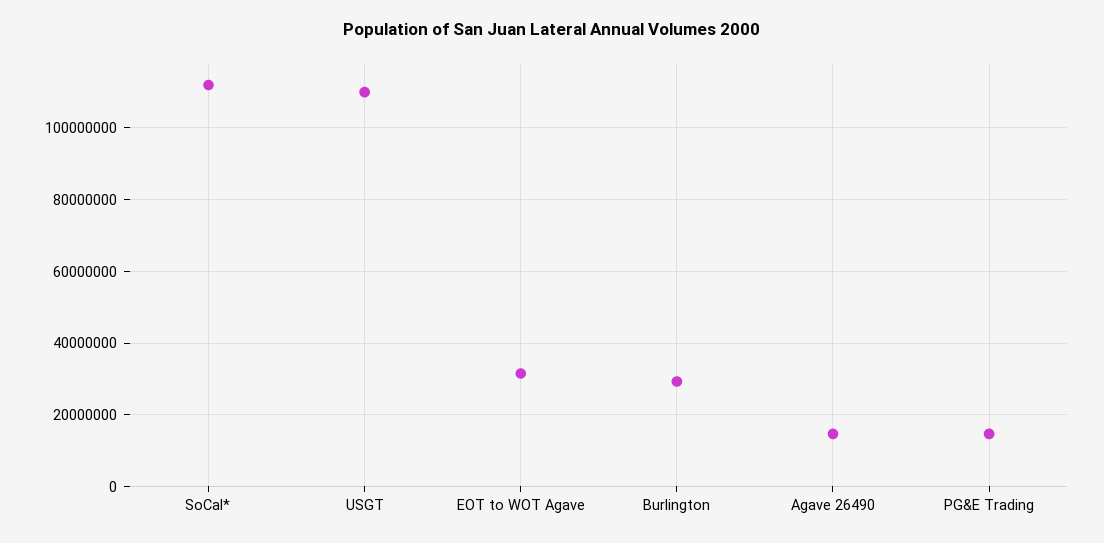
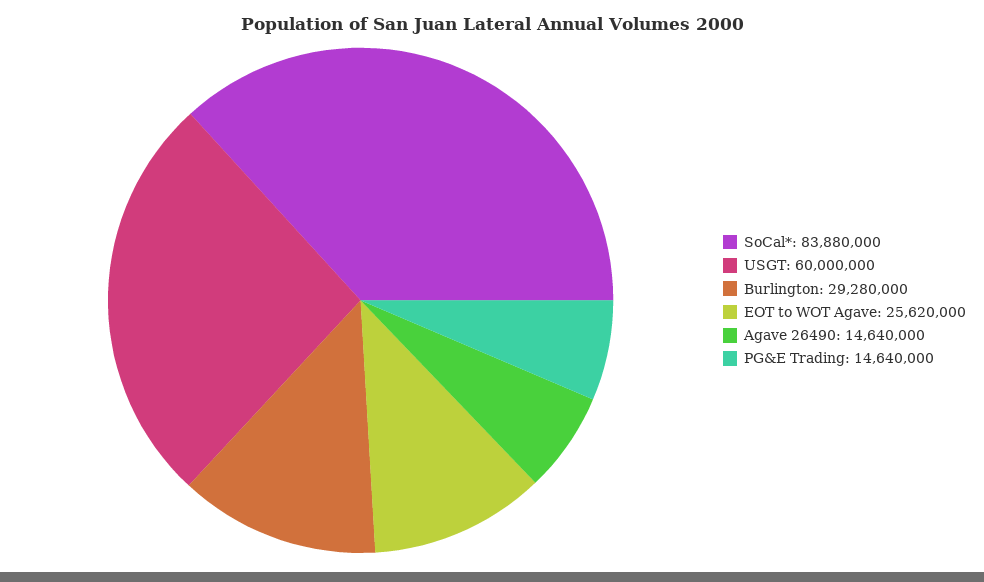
  {
-   "SoCal*": 112000000,
+   "SoCal*": 83880000,
-   "USGT": 110000000,
+   "USGT": 60000000,
-   "EOT to WOT Agave": 32000000,
+   "EOT to WOT Agave": 25620000,
    "Burlington": 29280000,
    "Agave 26490": 14640000,
    "PG&E Trading": 14640000
  }

